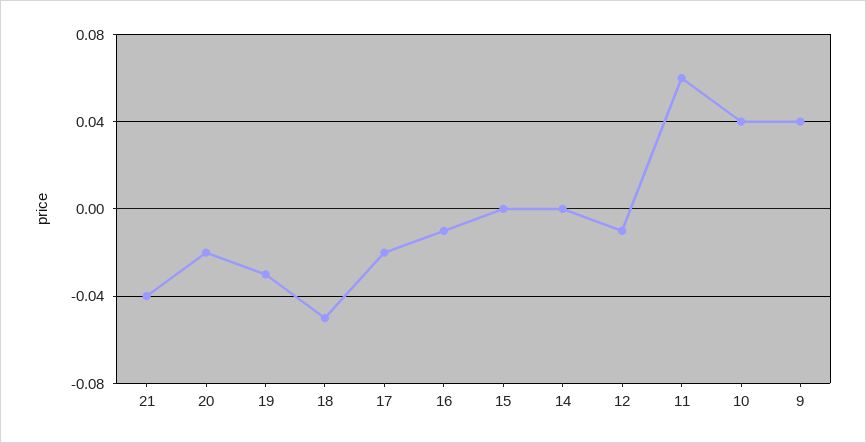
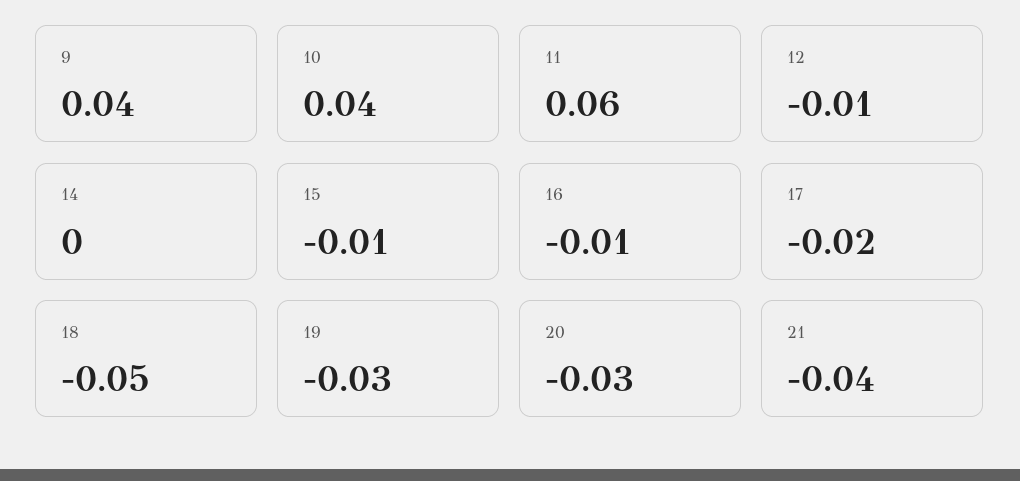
  {
    "21": -0.04,
-   "20": -0.02,
+   "20": -0.03,
    "19": -0.03,
    "18": -0.05,
    "17": -0.02,
    "16": -0.01,
-   "15": 0,
+   "15": -0.01,
    "14": 0,
    "12": -0.01,
    "11": 0.06,
    "10": 0.04,
    "9": 0.04
  }

